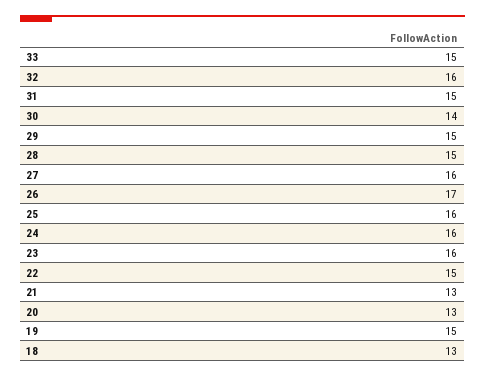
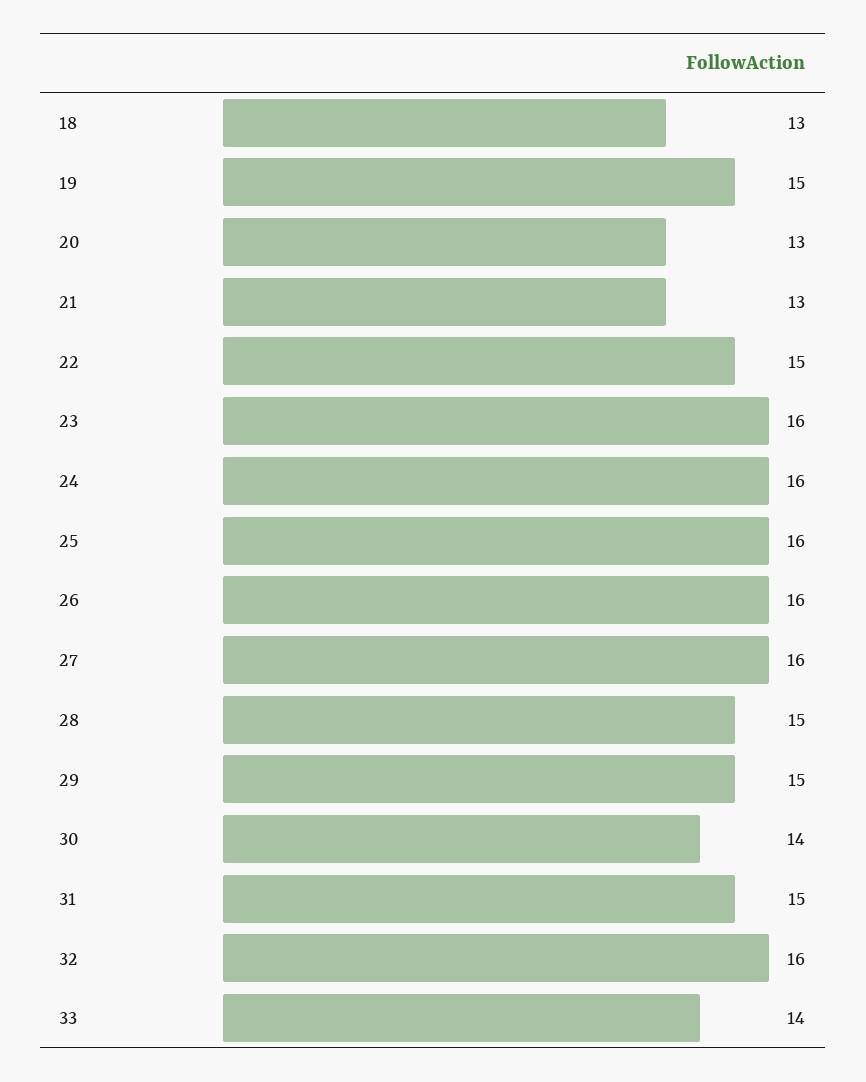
  {
-   "33": 15,
+   "33": 14,
    "32": 16,
    "31": 15,
    "30": 14,
    "29": 15,
    "28": 15,
    "27": 16,
-   "26": 17,
+   "26": 16,
    "25": 16,
    "24": 16,
    "23": 16,
    "22": 15,
    "21": 13,
    "20": 13,
    "19": 15,
    "18": 13
  }

